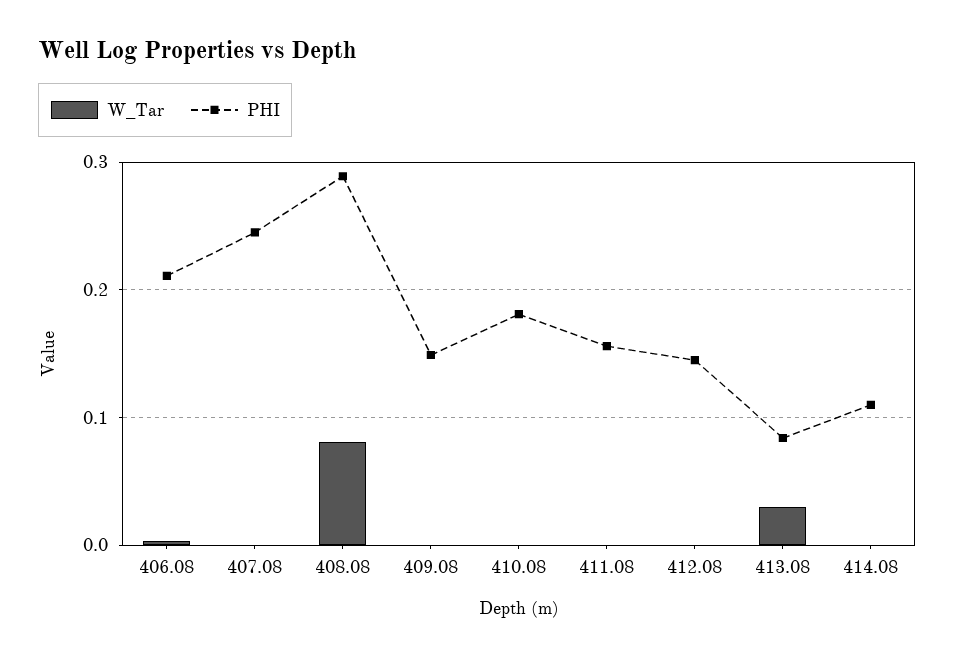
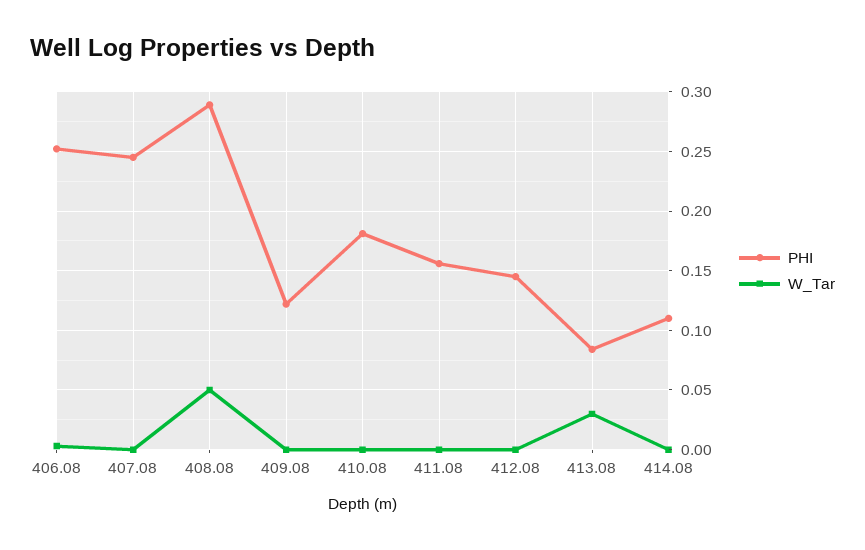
  {
    "W_Tar": {
      "406.08": 0,
      "407.08": 0,
-     "408.08": 0.08,
+     "408.08": 0.05,
      "409.08": 0,
      "410.08": 0,
      "411.08": 0,
      "412.08": 0,
      "413.08": 0.03,
      "414.08": 0
    },
    "PHI": {
-     "406.08": 0.21,
+     "406.08": 0.25,
      "407.08": 0.25,
      "408.08": 0.29,
-     "409.08": 0.15,
+     "409.08": 0.12,
      "410.08": 0.18,
      "411.08": 0.16,
      "412.08": 0.15,
      "413.08": 0.08,
      "414.08": 0.11
    }
  }

